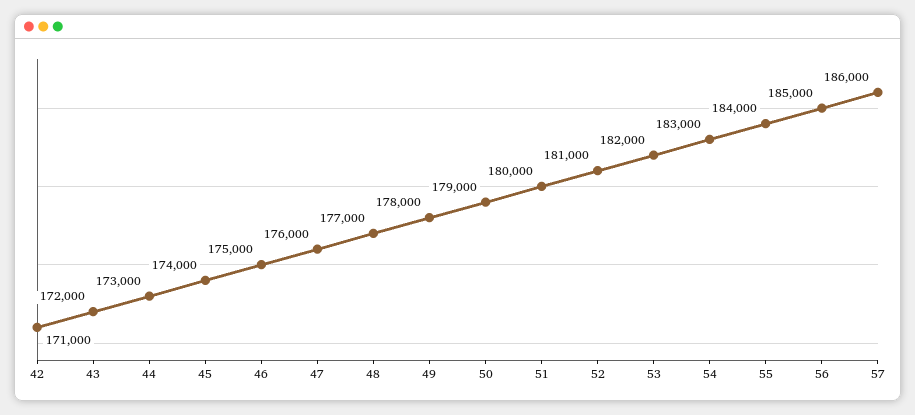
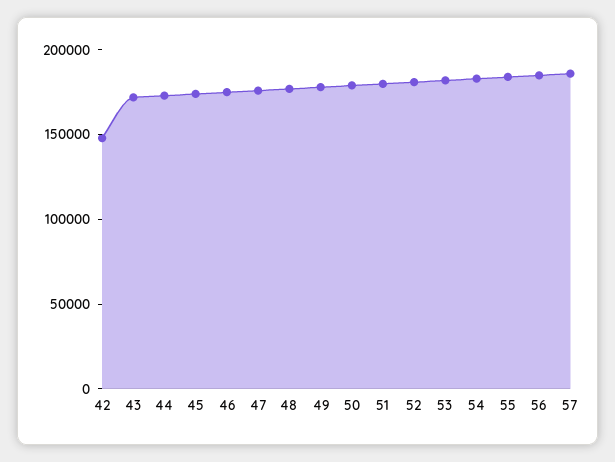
  {
-   "42": 171000,
+   "42": 150000,
    "43": 172000,
    "44": 173000,
    "45": 174000,
    "46": 175000,
    "47": 176000,
    "48": 177000,
    "49": 178000,
    "50": 179000,
    "51": 180000,
    "52": 181000,
    "53": 182000,
    "54": 183000,
    "55": 184000,
    "56": 185000,
    "57": 186000
  }

